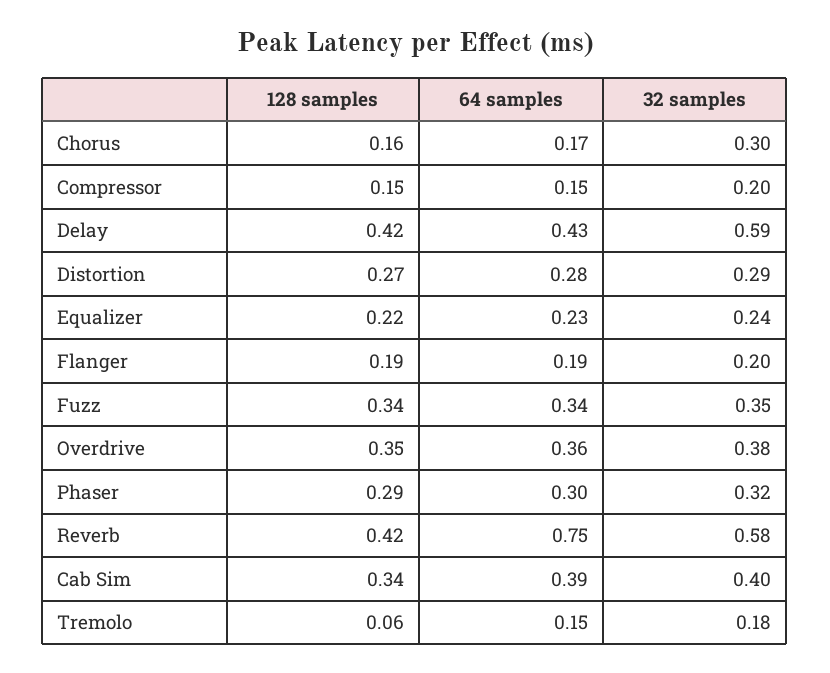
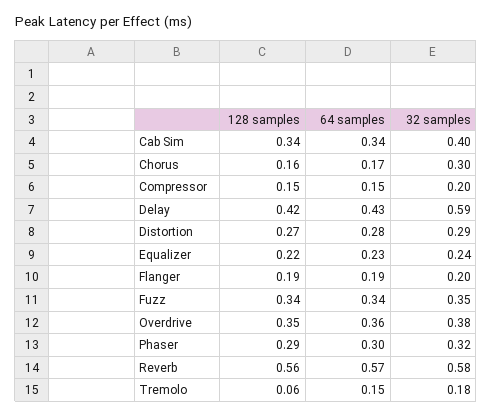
  {
    "128 samples": {
      "Chorus": 0.16,
      "Compressor": 0.15,
      "Delay": 0.42,
      "Distortion": 0.27,
      "Equalizer": 0.22,
      "Flanger": 0.19,
      "Fuzz": 0.34,
      "Overdrive": 0.35,
      "Phaser": 0.29,
-     "Reverb": 0.42,
+     "Reverb": 0.56,
      "Cab Sim": 0.34,
      "Tremolo": 0.06
    },
    "64 samples": {
      "Chorus": 0.17,
      "Compressor": 0.15,
      "Delay": 0.43,
      "Distortion": 0.28,
      "Equalizer": 0.23,
      "Flanger": 0.19,
      "Fuzz": 0.34,
      "Overdrive": 0.36,
      "Phaser": 0.3,
-     "Reverb": 0.75,
+     "Reverb": 0.57,
-     "Cab Sim": 0.39,
+     "Cab Sim": 0.34,
      "Tremolo": 0.15
    },
    "32 samples": {
      "Chorus": 0.3,
      "Compressor": 0.2,
      "Delay": 0.59,
      "Distortion": 0.29,
      "Equalizer": 0.24,
      "Flanger": 0.2,
      "Fuzz": 0.35,
      "Overdrive": 0.38,
      "Phaser": 0.32,
      "Reverb": 0.58,
      "Cab Sim": 0.4,
      "Tremolo": 0.18
    }
  }

